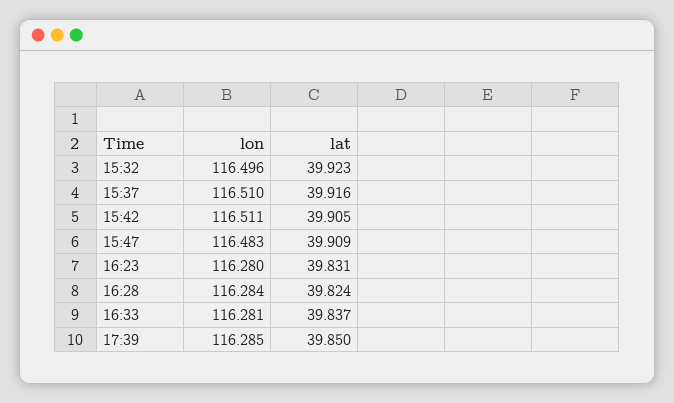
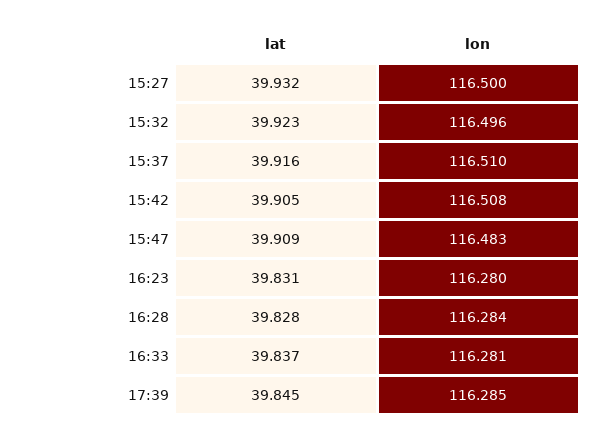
  {
    "lon": {
      "15:32": 116.496,
      "15:37": 116.51,
-     "15:42": 116.511,
+     "15:42": 116.508,
      "15:47": 116.483,
      "16:23": 116.28,
      "16:28": 116.284,
      "16:33": 116.281,
-     "17:39": 116.285
+     "17:39": 116.285,
+     "15:27": 116.5
    },
    "lat": {
      "15:32": 39.923,
      "15:37": 39.916,
      "15:42": 39.905,
      "15:47": 39.909,
      "16:23": 39.831,
-     "16:28": 39.824,
+     "16:28": 39.828,
      "16:33": 39.837,
-     "17:39": 39.85
+     "17:39": 39.845,
+     "15:27": 39.932
    }
  }

